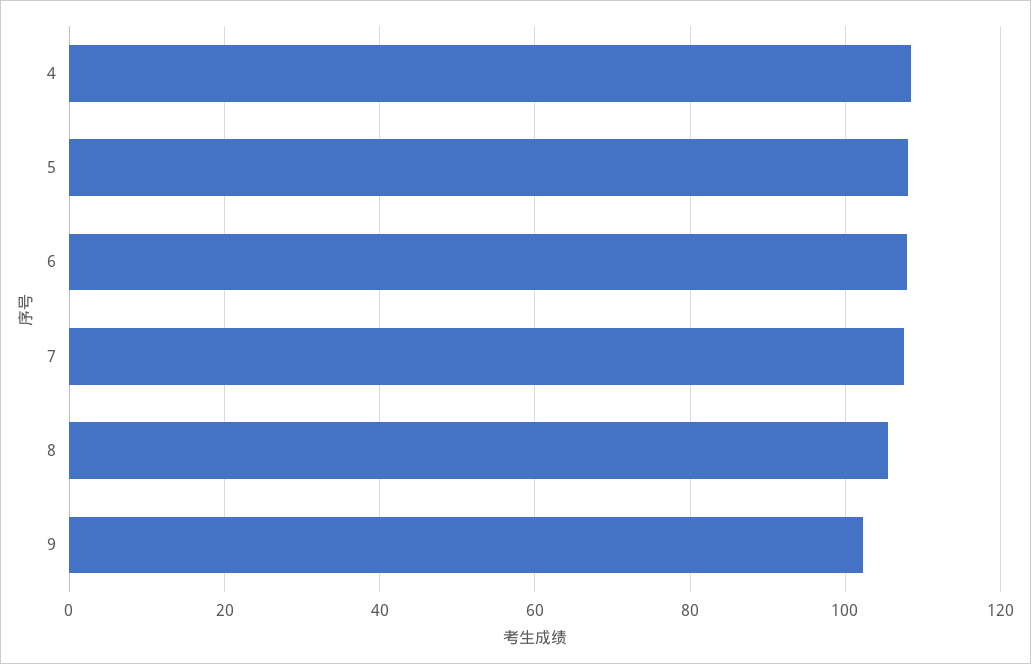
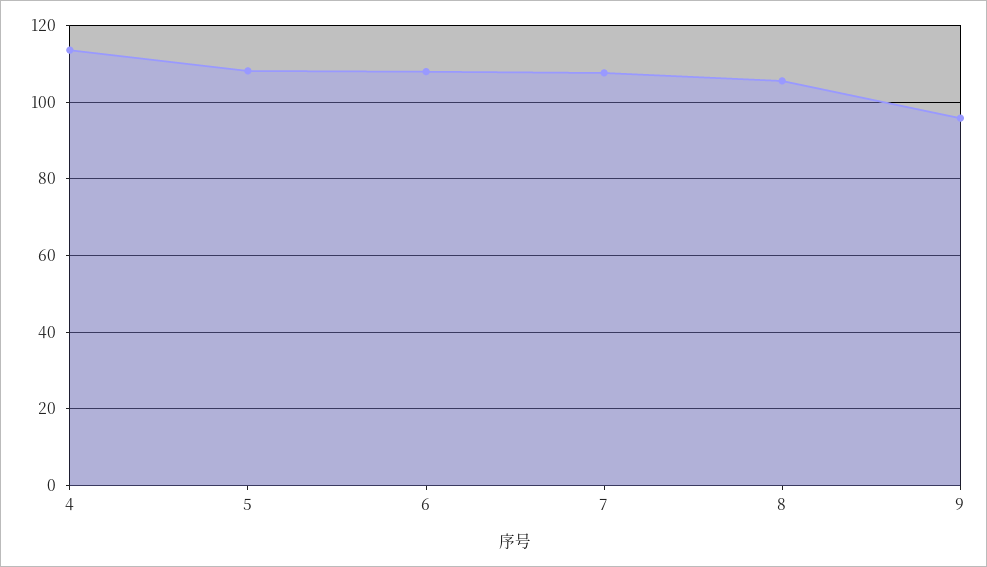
  {
-   "4": 108,
+   "4": 114,
    "5": 108,
    "6": 108,
    "7": 108,
    "8": 106,
-   "9": 102
+   "9": 96
  }

